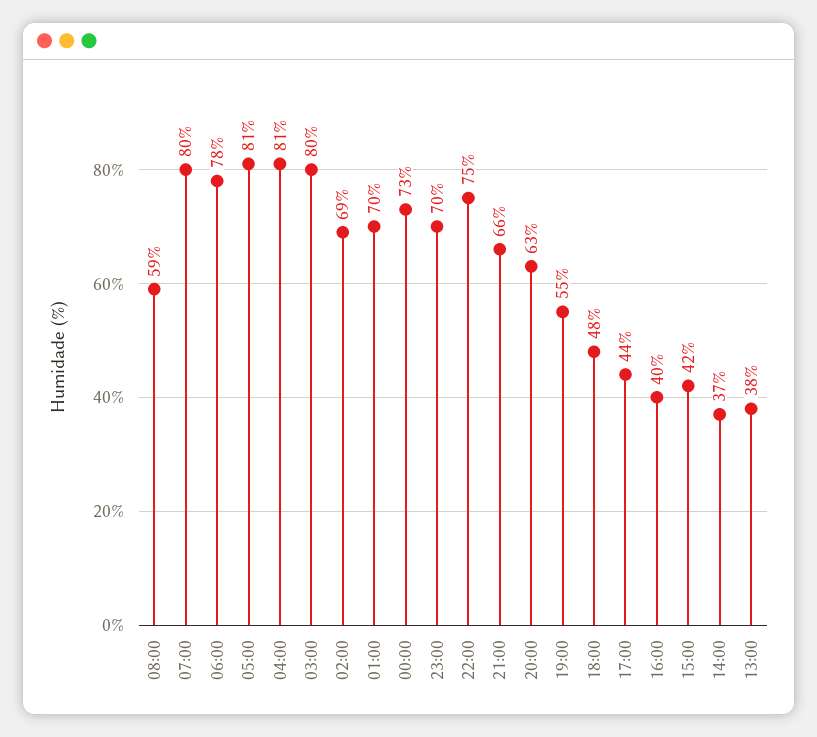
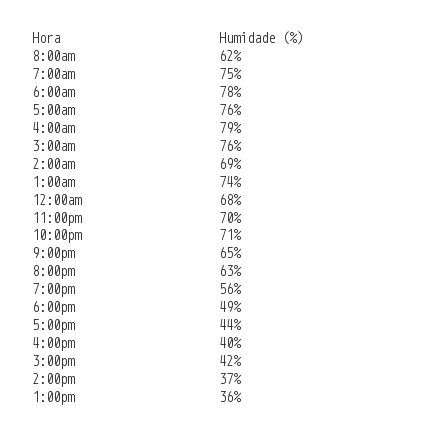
  {
-   "08:00": 59,
+   "08:00": 62,
-   "07:00": 80,
+   "07:00": 75,
    "06:00": 78,
-   "05:00": 81,
+   "05:00": 76,
-   "04:00": 81,
+   "04:00": 79,
-   "03:00": 80,
+   "03:00": 76,
    "02:00": 69,
-   "01:00": 70,
+   "01:00": 74,
-   "00:00": 73,
+   "00:00": 68,
    "23:00": 70,
-   "22:00": 75,
+   "22:00": 71,
-   "21:00": 66,
+   "21:00": 65,
    "20:00": 63,
-   "19:00": 55,
+   "19:00": 56,
-   "18:00": 48,
+   "18:00": 49,
    "17:00": 44,
    "16:00": 40,
    "15:00": 42,
    "14:00": 37,
-   "13:00": 38
+   "13:00": 36
  }

